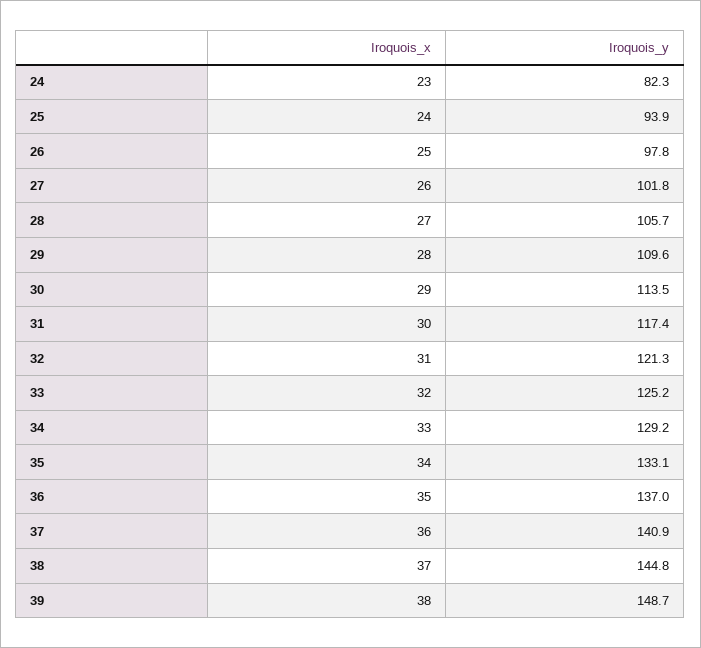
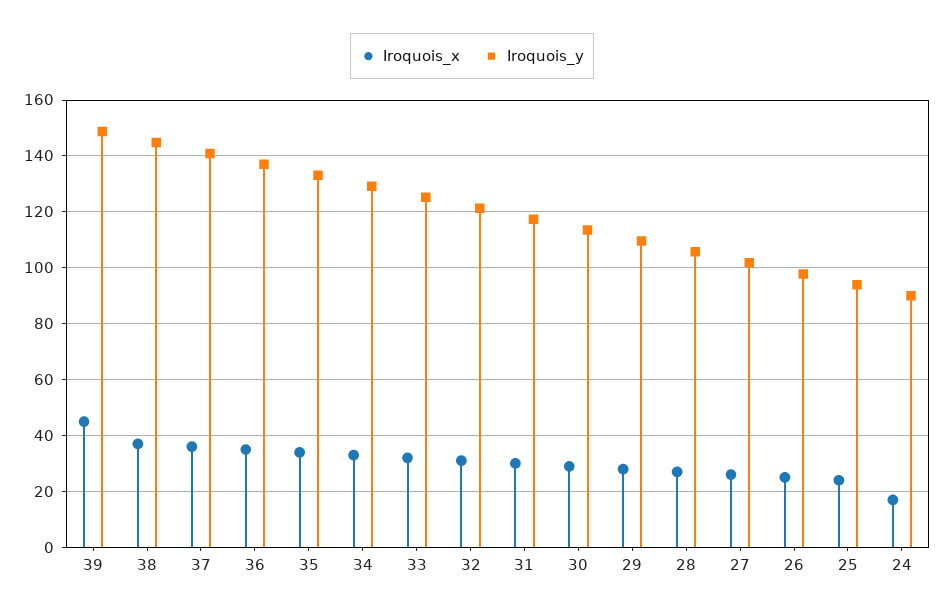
  {
    "Iroquois_x": {
-     "24": 23,
+     "24": 17.5,
      "25": 24,
      "26": 25,
      "27": 26,
      "28": 27,
      "29": 28,
      "30": 29,
      "31": 30,
      "32": 31,
      "33": 32,
      "34": 33,
      "35": 34,
      "36": 35,
      "37": 36,
      "38": 37,
-     "39": 38
+     "39": 45
    },
    "Iroquois_y": {
-     "24": 82.3,
+     "24": 90,
      "25": 93.9,
      "26": 97.8,
      "27": 101.8,
      "28": 105.7,
      "29": 109.6,
      "30": 113.5,
      "31": 117.4,
      "32": 121.3,
      "33": 125.2,
      "34": 129.2,
      "35": 133.1,
      "36": 137,
      "37": 140.9,
      "38": 144.8,
      "39": 148.7
    }
  }

